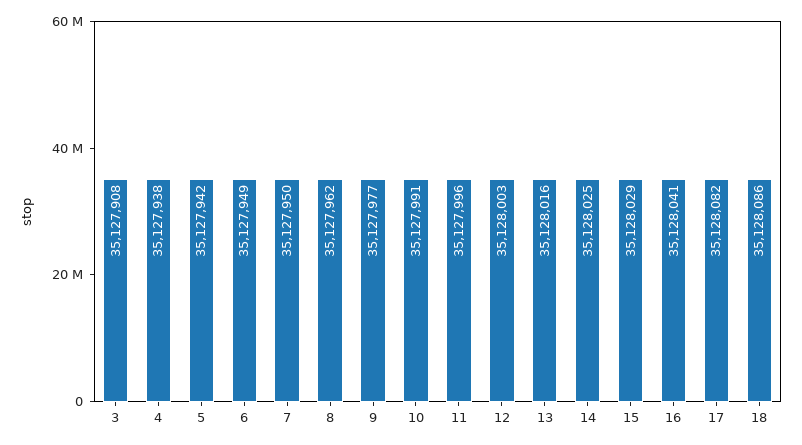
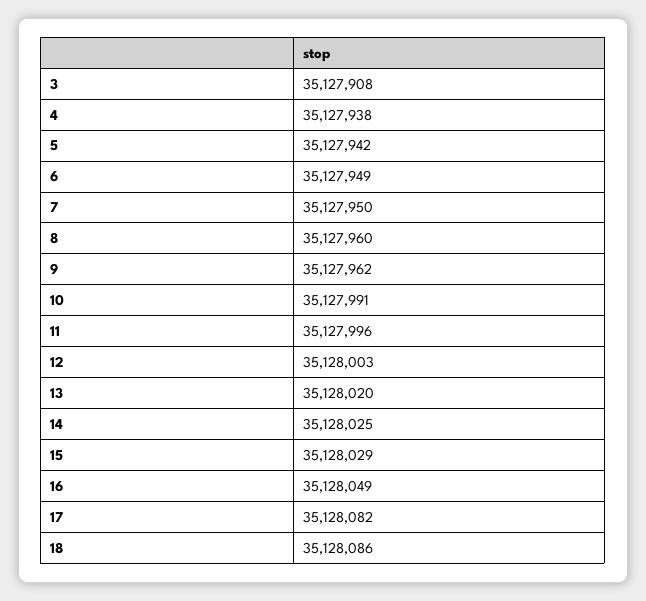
  {
    "3": 35127908,
    "4": 35127938,
    "5": 35127942,
    "6": 35127949,
    "7": 35127950,
-   "8": 35127962,
+   "8": 35127960,
-   "9": 35127977,
+   "9": 35127962,
    "10": 35127991,
    "11": 35127996,
    "12": 35128003,
-   "13": 35128016,
+   "13": 35128020,
    "14": 35128025,
    "15": 35128029,
-   "16": 35128041,
+   "16": 35128049,
    "17": 35128082,
    "18": 35128086
  }

